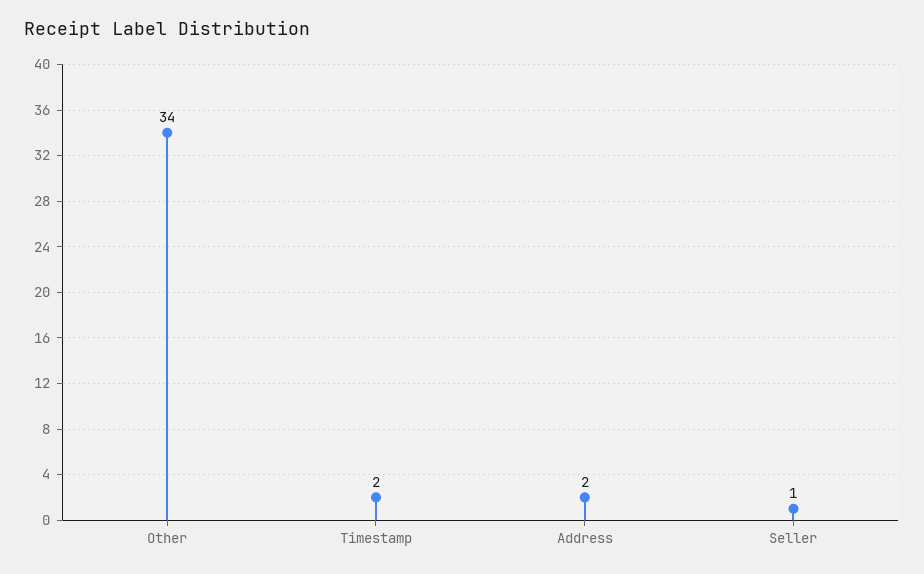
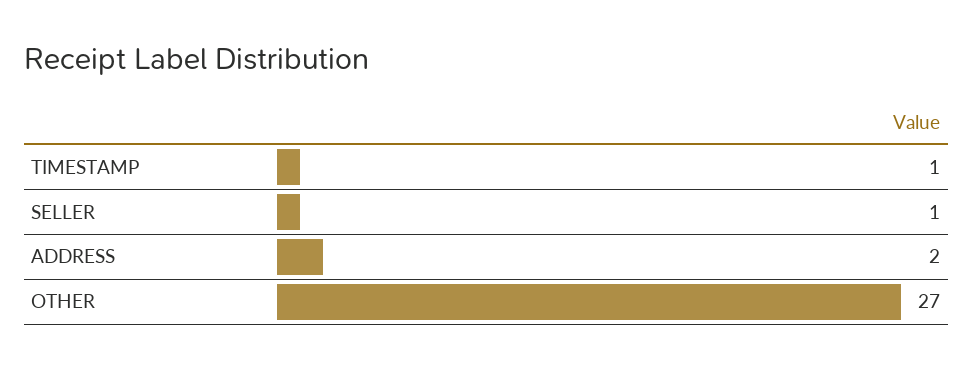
  {
-   "Other": 34,
+   "Other": 27,
-   "Timestamp": 2,
+   "Timestamp": 1,
    "Address": 2,
    "Seller": 1
  }

